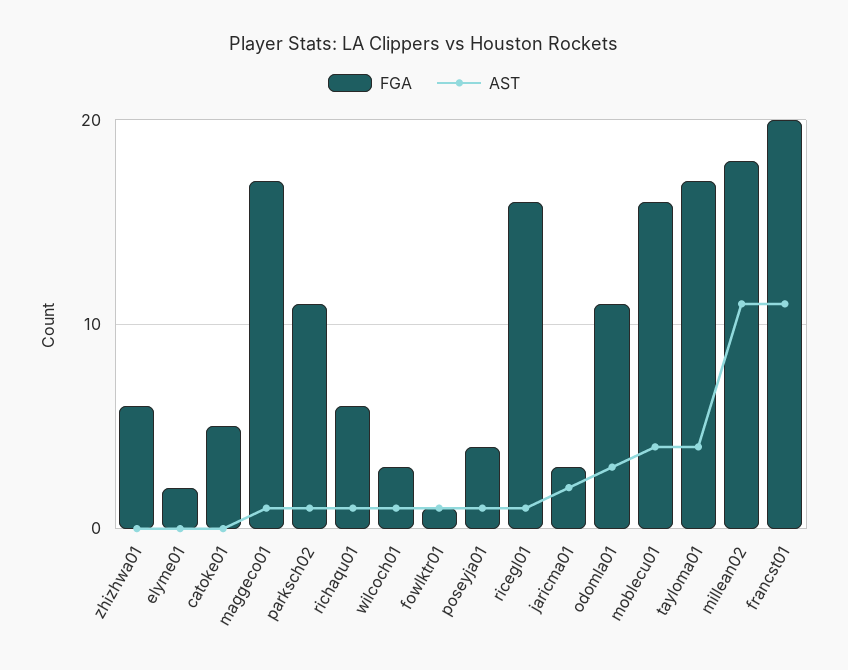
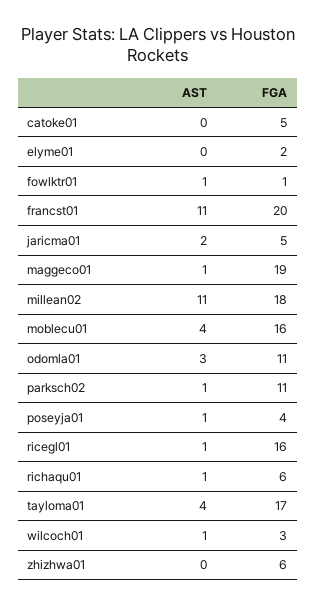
  {
    "FGA": {
      "zhizhwa01": 6,
      "elyme01": 2,
      "catoke01": 5,
-     "maggeco01": 17,
+     "maggeco01": 19,
      "parksch02": 11,
      "richaqu01": 6,
      "wilcoch01": 3,
      "fowlktr01": 1,
      "poseyja01": 4,
      "ricegl01": 16,
-     "jaricma01": 3,
+     "jaricma01": 5,
      "odomla01": 11,
      "moblecu01": 16,
      "tayloma01": 17,
      "millean02": 18,
      "francst01": 20
    },
    "AST": {
      "zhizhwa01": 0,
      "elyme01": 0,
      "catoke01": 0,
      "maggeco01": 1,
      "parksch02": 1,
      "richaqu01": 1,
      "wilcoch01": 1,
      "fowlktr01": 1,
      "poseyja01": 1,
      "ricegl01": 1,
      "jaricma01": 2,
      "odomla01": 3,
      "moblecu01": 4,
      "tayloma01": 4,
      "millean02": 11,
      "francst01": 11
    }
  }

